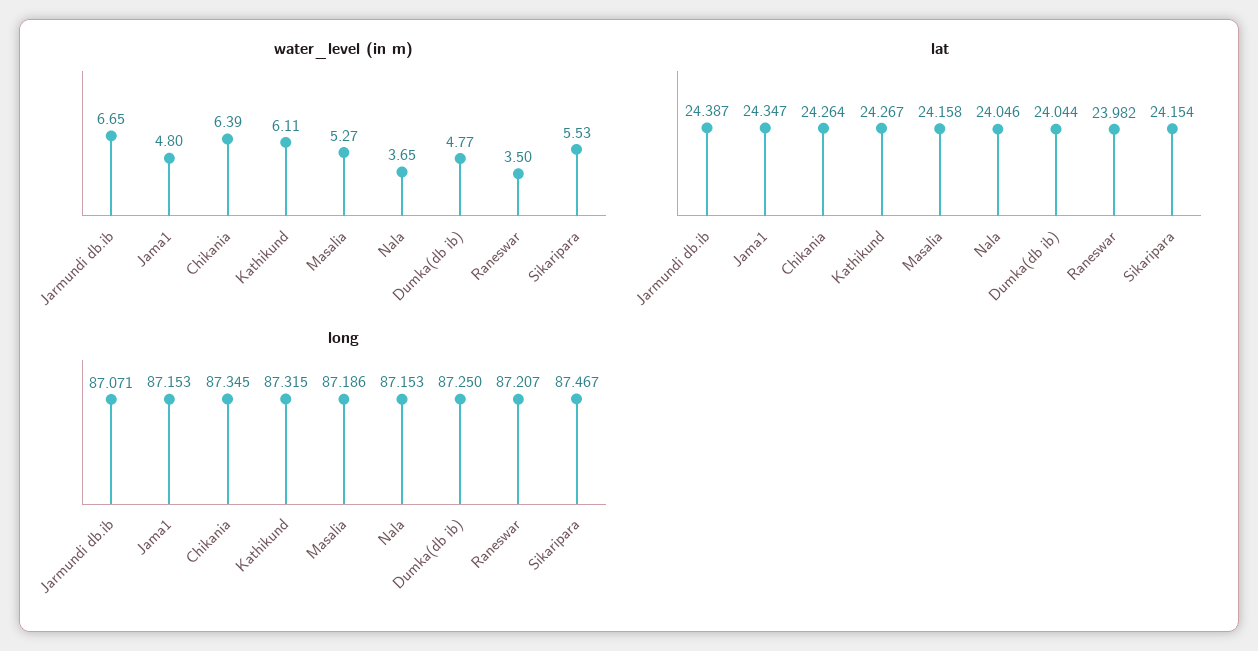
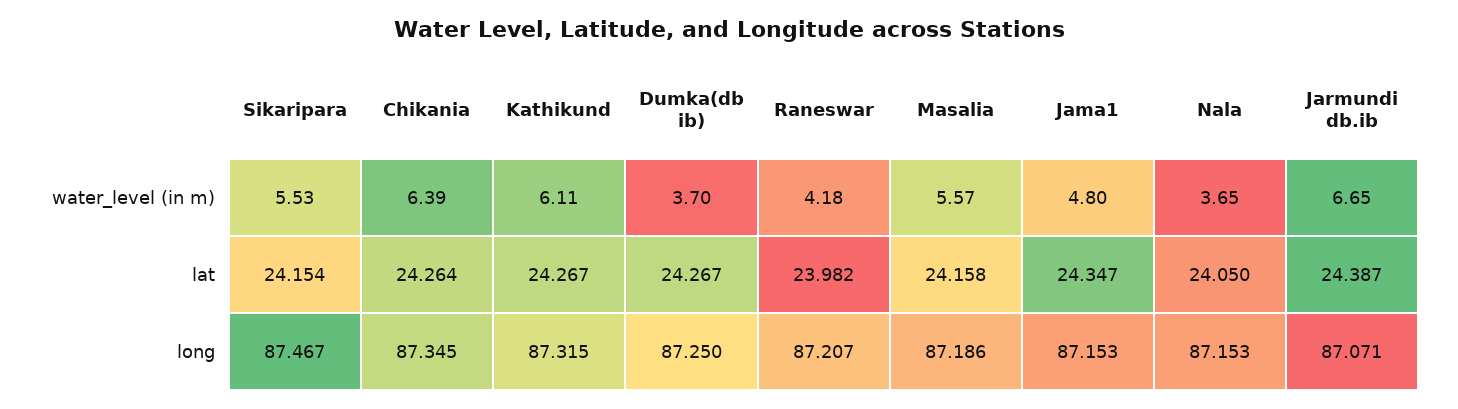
  {
    "water_level (in m)": {
      "Jarmundi db.ib": 6.65,
      "Jama1": 4.8,
      "Chikania": 6.39,
      "Kathikund": 6.11,
-     "Masalia": 5.27,
+     "Masalia": 5.57,
      "Nala": 3.65,
-     "Dumka(db ib)": 4.77,
+     "Dumka(db ib)": 3.7,
-     "Raneswar": 3.5,
+     "Raneswar": 4.18,
      "Sikaripara": 5.53
    },
    "lat": {
      "Jarmundi db.ib": 24.387,
      "Jama1": 24.347,
      "Chikania": 24.264,
      "Kathikund": 24.267,
      "Masalia": 24.158,
-     "Nala": 24.046,
+     "Nala": 24.05,
-     "Dumka(db ib)": 24.044,
+     "Dumka(db ib)": 24.267,
      "Raneswar": 23.982,
      "Sikaripara": 24.154
    },
    "long": {
      "Jarmundi db.ib": 87.071,
      "Jama1": 87.153,
      "Chikania": 87.345,
      "Kathikund": 87.315,
      "Masalia": 87.186,
      "Nala": 87.153,
      "Dumka(db ib)": 87.25,
      "Raneswar": 87.207,
      "Sikaripara": 87.467
    }
  }

